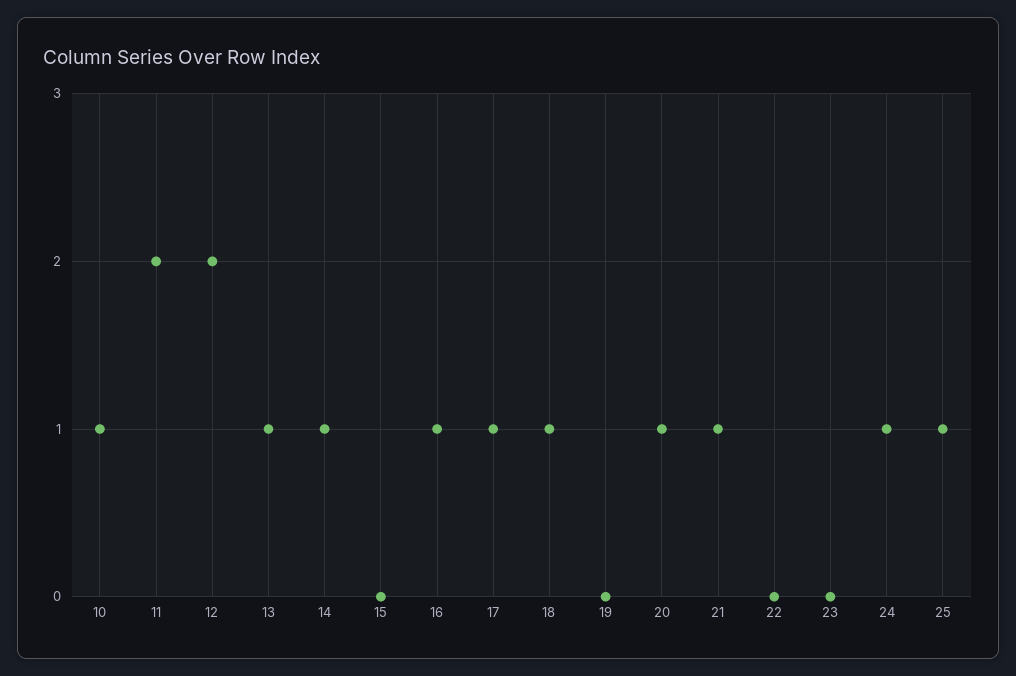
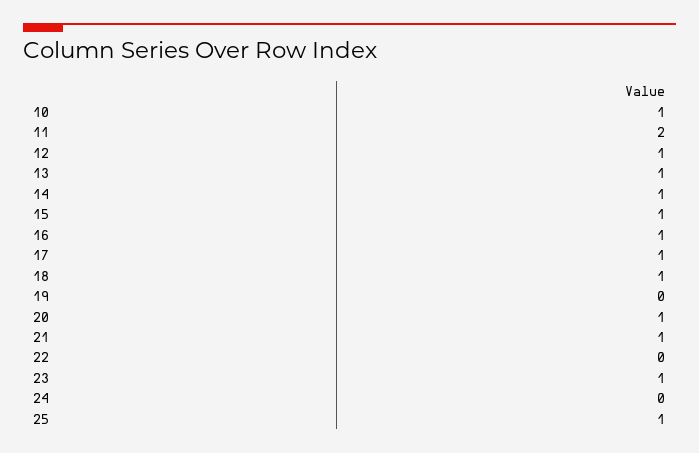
  {
    "10": 1,
    "11": 2,
-   "12": 2,
+   "12": 1,
    "13": 1,
    "14": 1,
-   "15": 0,
+   "15": 1,
    "16": 1,
    "17": 1,
    "18": 1,
    "19": 0,
    "20": 1,
    "21": 1,
    "22": 0,
-   "23": 0,
+   "23": 1,
-   "24": 1,
+   "24": 0,
    "25": 1
  }

